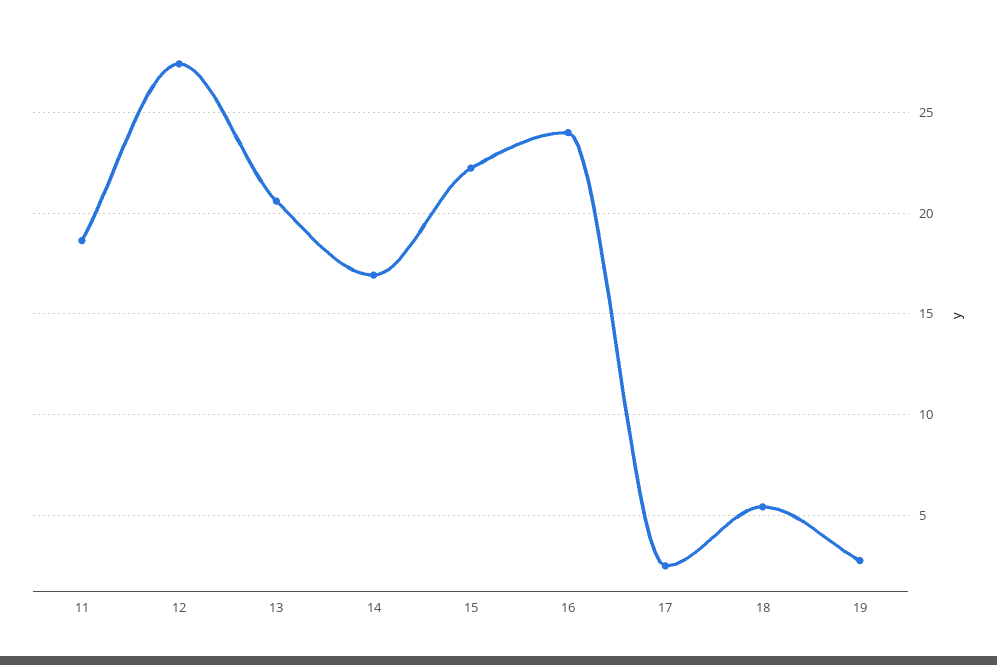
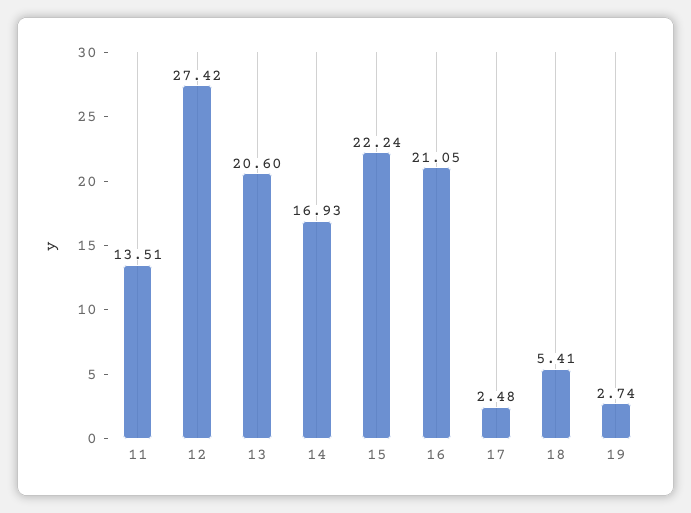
  {
-   "11": 18.5,
+   "11": 13.51,
    "12": 27.42,
    "13": 20.6,
    "14": 16.93,
    "15": 22.24,
-   "16": 24,
+   "16": 21.05,
    "17": 2.48,
    "18": 5.41,
    "19": 2.74
  }

